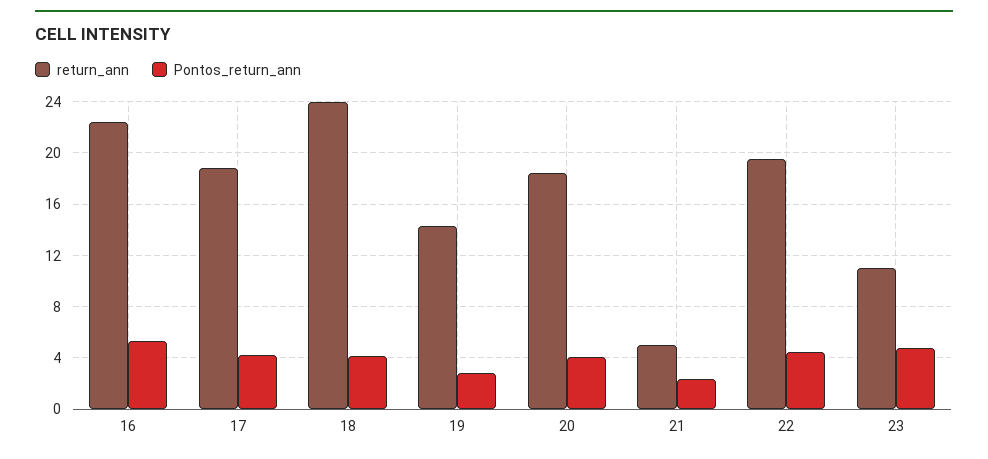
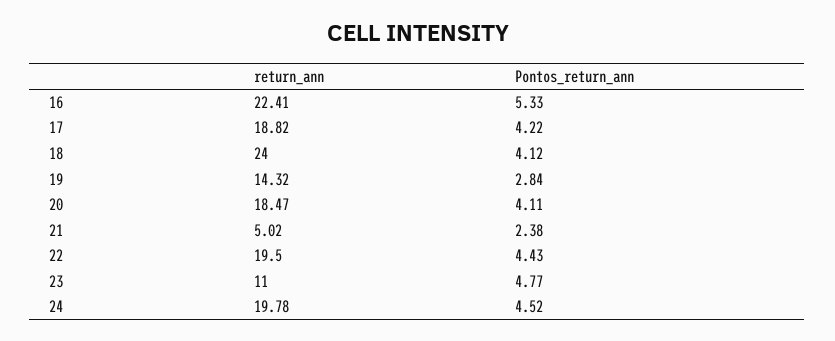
  {
    "return_ann": {
      "16": 22.41,
      "17": 18.82,
      "18": 24,
      "19": 14.32,
      "20": 18.47,
      "21": 5.02,
      "22": 19.5,
-     "23": 11
+     "23": 11,
+     "24": 19.78
    },
    "Pontos_return_ann": {
      "16": 5.33,
      "17": 4.22,
      "18": 4.12,
      "19": 2.84,
      "20": 4.11,
      "21": 2.38,
      "22": 4.43,
-     "23": 4.77
+     "23": 4.77,
+     "24": 4.52
    }
  }

